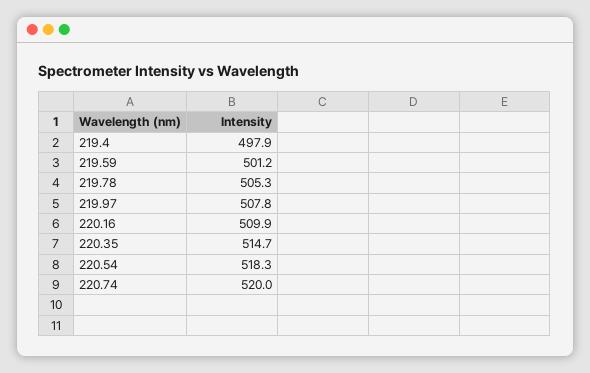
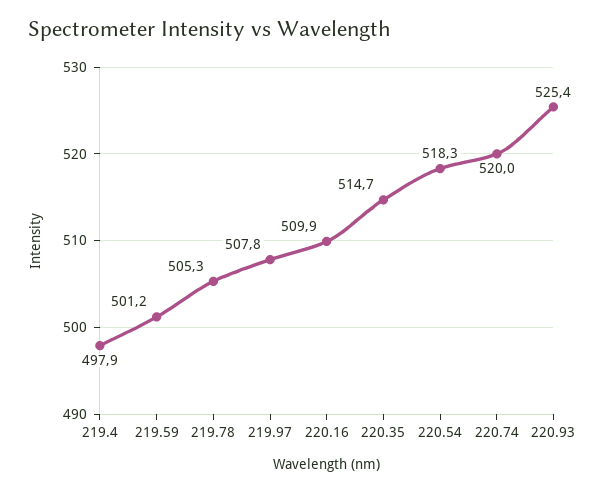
  {
    "219.4": 497.9,
    "219.59": 501.2,
    "219.78": 505.3,
    "219.97": 507.8,
    "220.16": 509.9,
    "220.35": 514.7,
    "220.54": 518.3,
-   "220.74": 520
+   "220.74": 520,
+   "220.93": 525.4
  }

